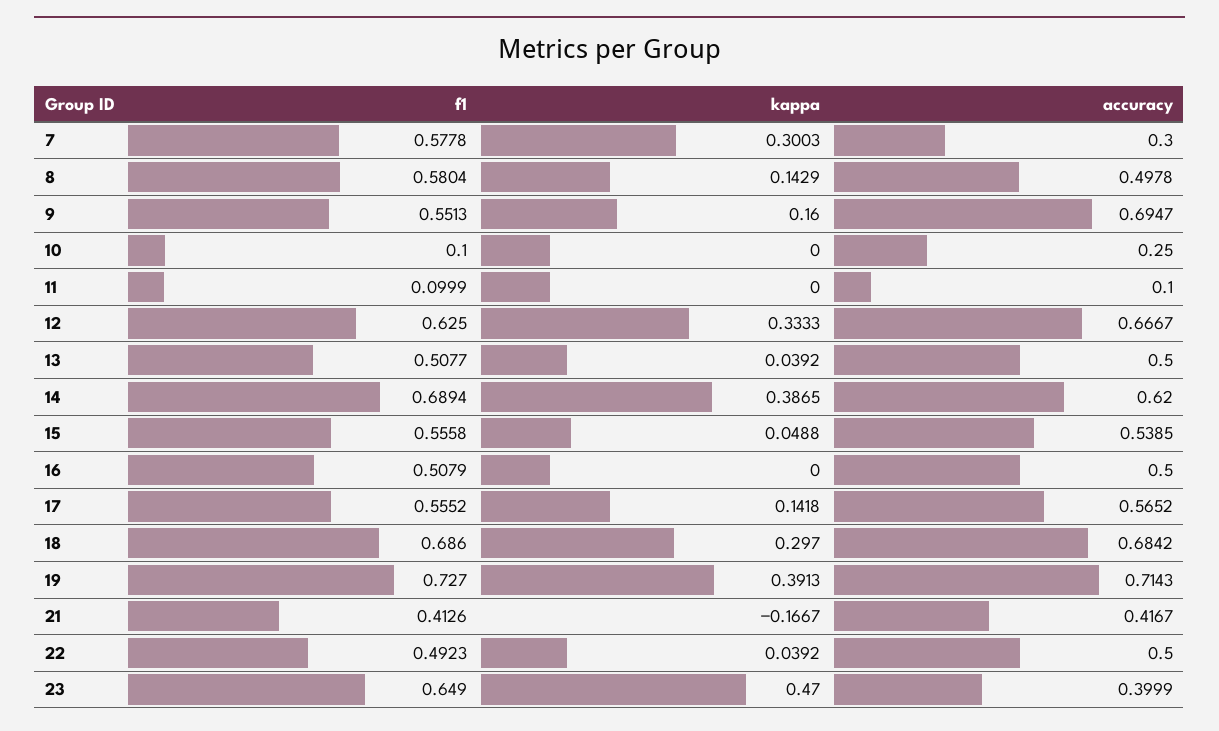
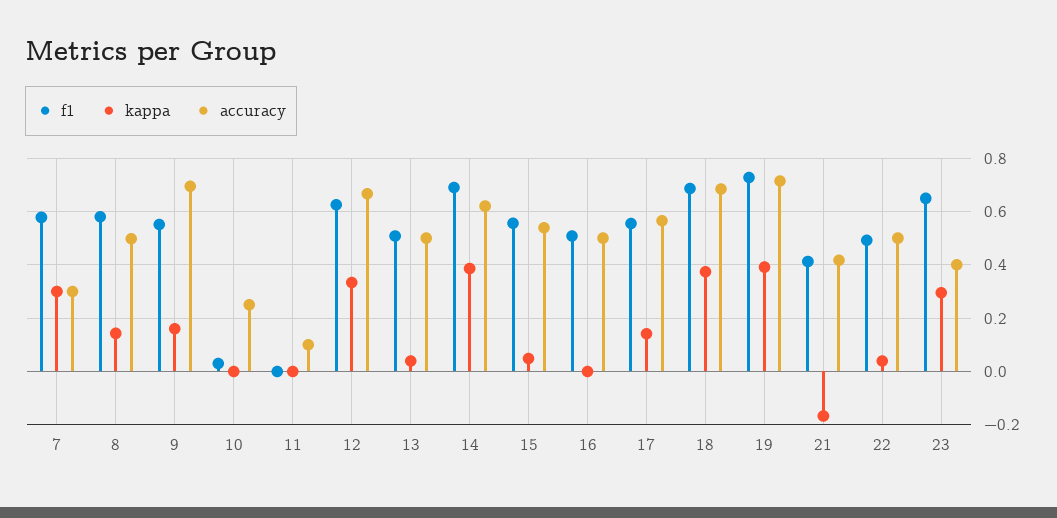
  {
    "f1": {
      "7": 0.5778,
      "8": 0.5804,
      "9": 0.5513,
-     "10": 0.1,
+     "10": 0.025,
-     "11": 0.0999,
+     "11": 0,
      "12": 0.625,
      "13": 0.5077,
      "14": 0.6894,
      "15": 0.5558,
      "16": 0.5079,
      "17": 0.5552,
      "18": 0.686,
      "19": 0.727,
      "21": 0.4126,
      "22": 0.4923,
      "23": 0.649
    },
    "kappa": {
      "7": 0.3003,
      "8": 0.1429,
      "9": 0.16,
      "10": 0,
      "11": 0,
      "12": 0.3333,
      "13": 0.0392,
      "14": 0.3865,
      "15": 0.0488,
      "16": 0,
      "17": 0.1418,
-     "18": 0.297,
+     "18": 0.375,
      "19": 0.3913,
      "21": -0.1667,
      "22": 0.0392,
-     "23": 0.47
+     "23": 0.3
    },
    "accuracy": {
      "7": 0.3,
      "8": 0.4978,
      "9": 0.6947,
      "10": 0.25,
      "11": 0.1,
      "12": 0.6667,
      "13": 0.5,
      "14": 0.62,
      "15": 0.5385,
      "16": 0.5,
      "17": 0.5652,
      "18": 0.6842,
      "19": 0.7143,
      "21": 0.4167,
      "22": 0.5,
      "23": 0.3999
    }
  }

